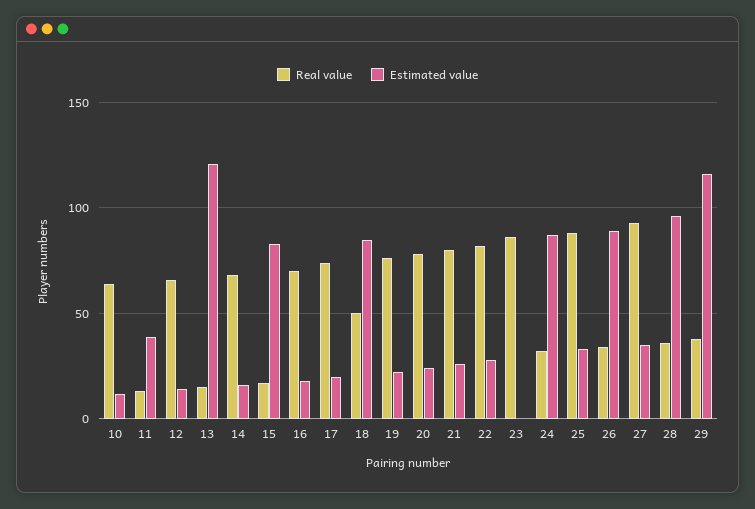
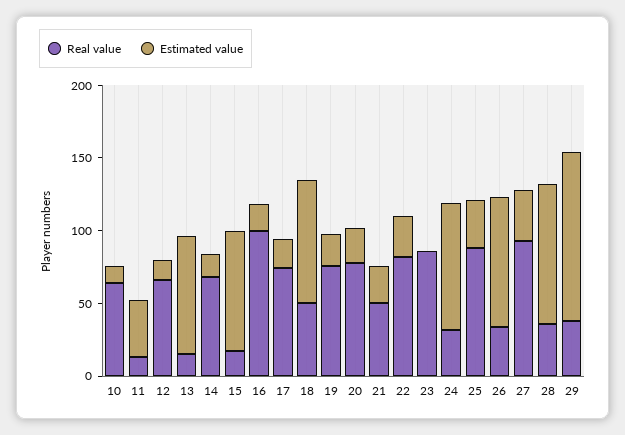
  {
    "Real value": {
      "10": 65,
      "11": 15,
      "12": 65,
      "13": 15,
      "14": 70,
      "15": 15,
-     "16": 70,
+     "16": 100,
      "17": 75,
      "18": 50,
      "19": 75,
      "20": 80,
-     "21": 80,
+     "21": 50,
      "22": 80,
      "23": 85,
      "24": 30,
      "25": 90,
      "26": 35,
      "27": 95,
      "28": 35,
      "29": 40
    },
    "Estimated value": {
      "10": 10,
      "11": 40,
      "12": 15,
-     "13": 120,
+     "13": 80,
      "14": 15,
      "15": 85,
      "16": 20,
      "17": 20,
      "18": 85,
      "19": 20,
      "20": 25,
      "21": 25,
      "22": 30,
      "23": 0,
      "24": 85,
      "25": 35,
      "26": 90,
      "27": 35,
      "28": 95,
      "29": 115
    }
  }

